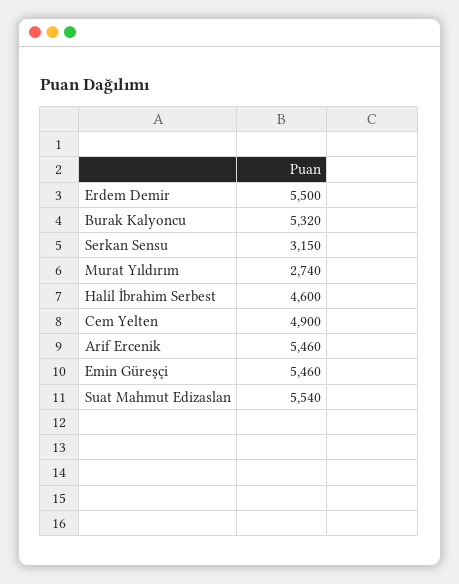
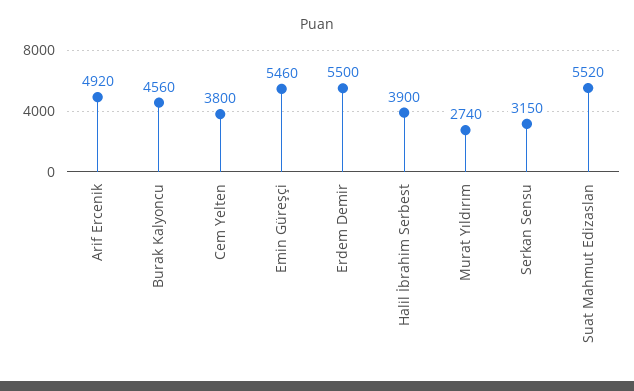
  {
    "Erdem Demir": 5500,
-   "Burak Kalyoncu": 5320,
+   "Burak Kalyoncu": 4560,
    "Serkan Sensu": 3150,
    "Murat Yıldırım": 2740,
-   "Halil İbrahim Serbest": 4600,
+   "Halil İbrahim Serbest": 3900,
-   "Cem Yelten": 4900,
+   "Cem Yelten": 3800,
-   "Arif Ercenik": 5460,
+   "Arif Ercenik": 4920,
    "Emin Güreşçi": 5460,
-   "Suat Mahmut Edizaslan": 5540
+   "Suat Mahmut Edizaslan": 5520
  }

